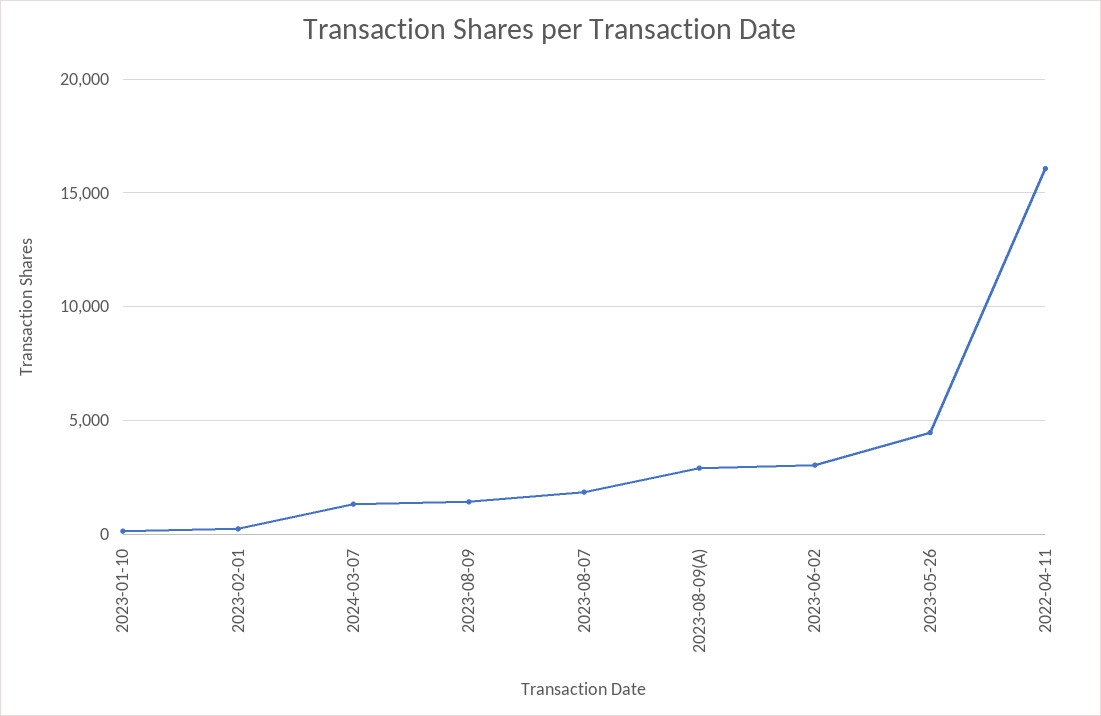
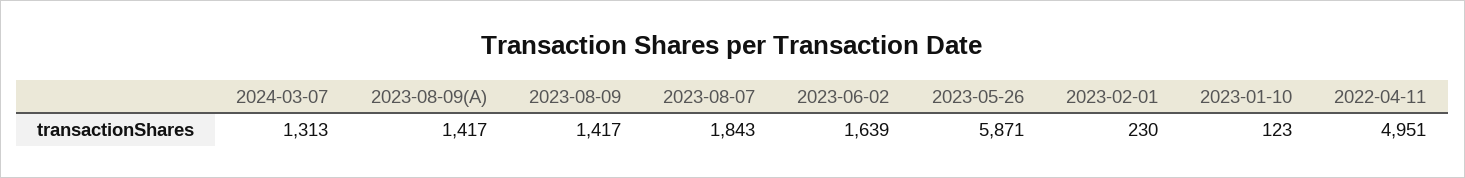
  {
    "2023-01-10": 123,
    "2023-02-01": 230,
    "2024-03-07": 1313,
    "2023-08-09": 1417,
    "2023-08-07": 1843,
-   "2023-08-09(A)": 3000,
+   "2023-08-09(A)": 1417,
-   "2023-06-02": 3000,
+   "2023-06-02": 1639,
-   "2023-05-26": 4500,
+   "2023-05-26": 5871,
-   "2022-04-11": 16000
+   "2022-04-11": 4951
  }

